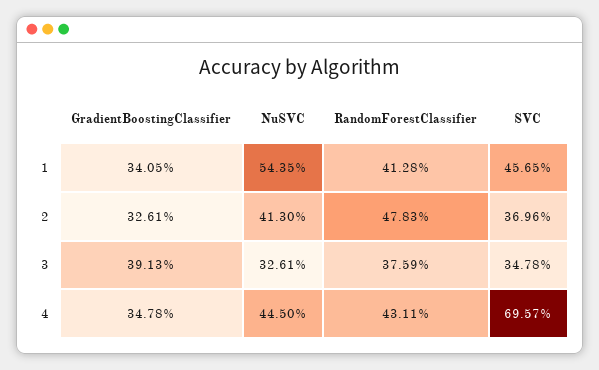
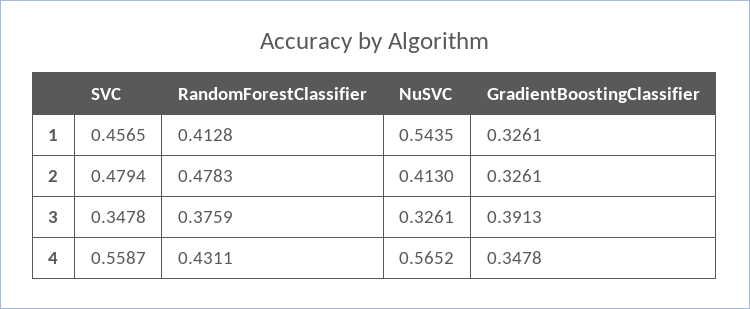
  {
    "GradientBoostingClassifier": {
-     "1": 0.3405,
+     "1": 0.3261,
      "2": 0.3261,
      "3": 0.3913,
      "4": 0.3478
    },
    "NuSVC": {
      "1": 0.5435,
      "2": 0.413,
      "3": 0.3261,
-     "4": 0.445
+     "4": 0.5652
    },
    "RandomForestClassifier": {
      "1": 0.4128,
      "2": 0.4783,
      "3": 0.3759,
      "4": 0.4311
    },
    "SVC": {
      "1": 0.4565,
-     "2": 0.3696,
+     "2": 0.4794,
      "3": 0.3478,
-     "4": 0.6957
+     "4": 0.5587
    }
  }

